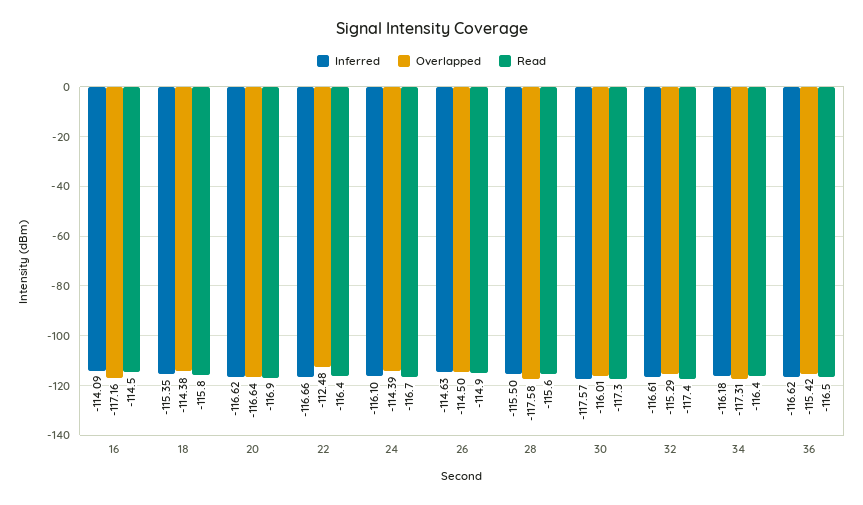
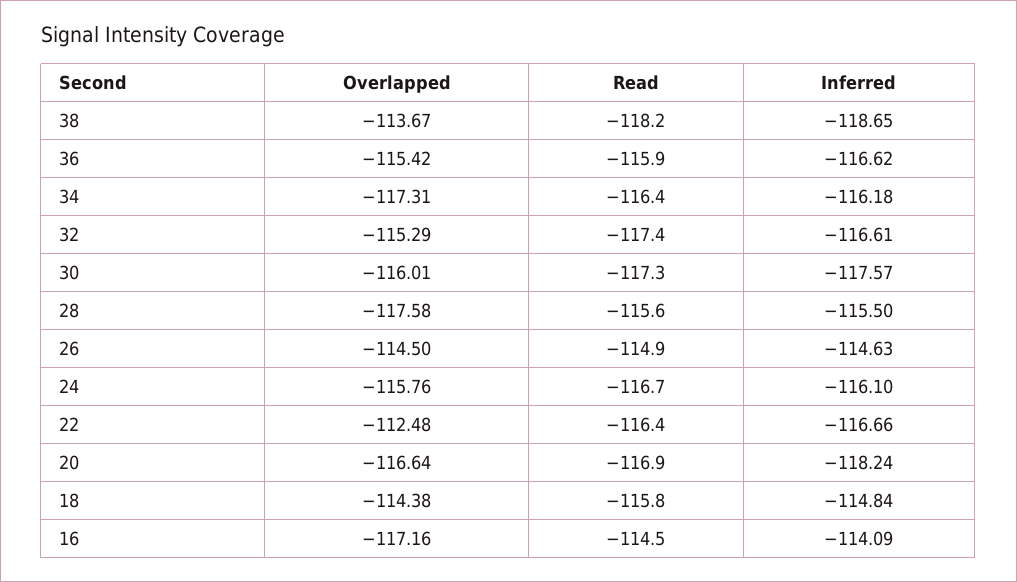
  {
    "Inferred": {
      "16": -114.09,
-     "18": -115.35,
+     "18": -114.84,
-     "20": -116.62,
+     "20": -118.24,
      "22": -116.66,
      "24": -116.1,
      "26": -114.63,
      "28": -115.5,
      "30": -117.57,
      "32": -116.61,
      "34": -116.18,
-     "36": -116.62
+     "36": -116.62,
+     "38": -118.65
    },
    "Overlapped": {
      "16": -117.16,
      "18": -114.38,
      "20": -116.64,
      "22": -112.48,
-     "24": -114.39,
+     "24": -115.76,
      "26": -114.5,
      "28": -117.58,
      "30": -116.01,
      "32": -115.29,
      "34": -117.31,
-     "36": -115.42
+     "36": -115.42,
+     "38": -113.67
    },
    "Read": {
      "16": -114.5,
      "18": -115.8,
      "20": -116.9,
      "22": -116.4,
      "24": -116.7,
      "26": -114.9,
      "28": -115.6,
      "30": -117.3,
      "32": -117.4,
      "34": -116.4,
-     "36": -116.5
+     "36": -115.9,
+     "38": -118.2
    }
  }

